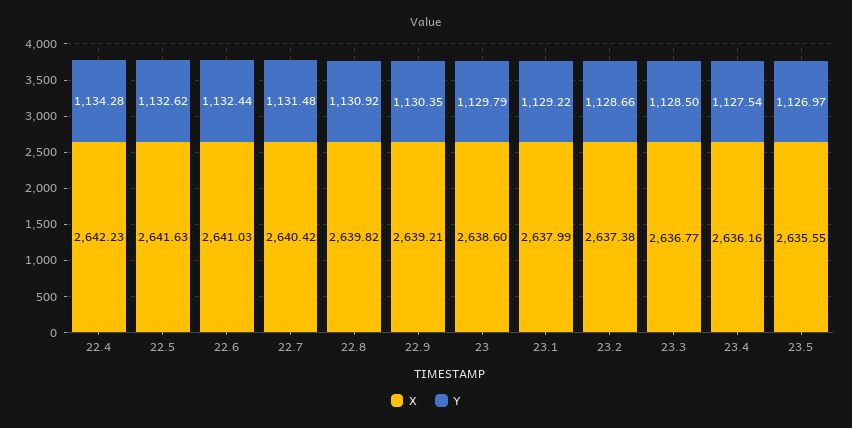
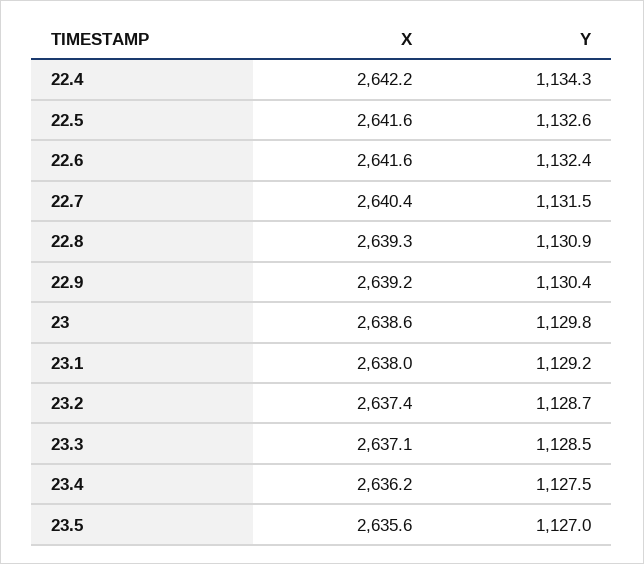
  {
    "X": {
      "22.4": 2642.23,
      "22.5": 2641.63,
-     "22.6": 2641.03,
+     "22.6": 2641.6,
      "22.7": 2640.42,
-     "22.8": 2639.82,
+     "22.8": 2639.3,
      "22.9": 2639.21,
      "23": 2638.6,
      "23.1": 2637.99,
      "23.2": 2637.38,
-     "23.3": 2636.77,
+     "23.3": 2637.1,
      "23.4": 2636.16,
      "23.5": 2635.55
    },
    "Y": {
      "22.4": 1134.28,
      "22.5": 1132.62,
      "22.6": 1132.44,
      "22.7": 1131.48,
      "22.8": 1130.92,
      "22.9": 1130.35,
      "23": 1129.79,
      "23.1": 1129.22,
      "23.2": 1128.66,
      "23.3": 1128.5,
      "23.4": 1127.54,
      "23.5": 1126.97
    }
  }

